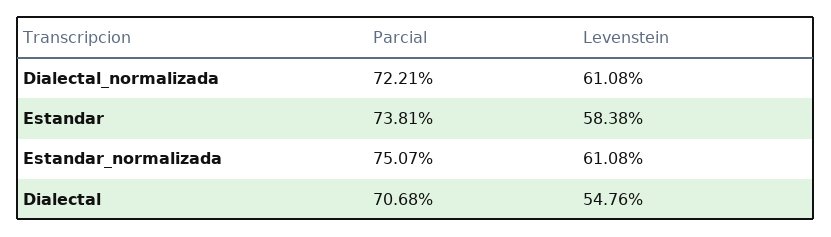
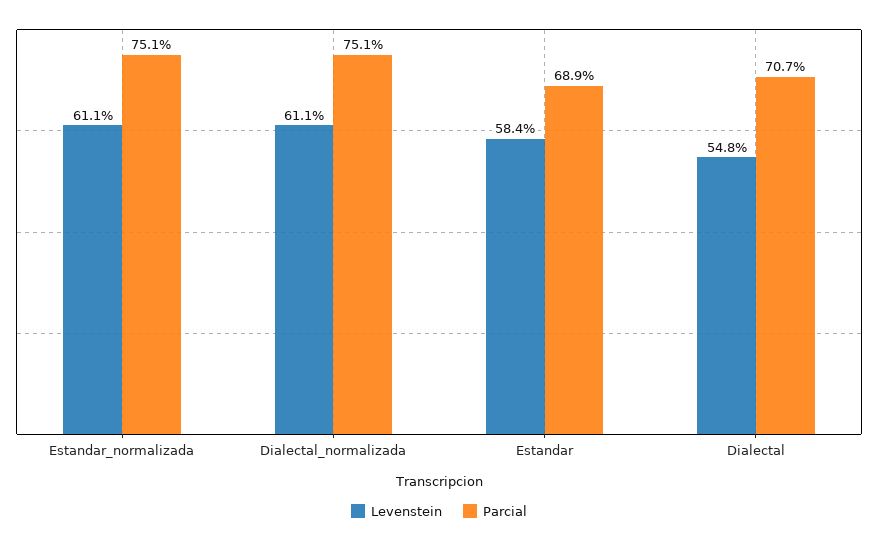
  {
    "Parcial": {
-     "Dialectal_normalizada": 72.21,
+     "Dialectal_normalizada": 75.1,
-     "Estandar": 73.81,
+     "Estandar": 68.9,
      "Estandar_normalizada": 75.07,
      "Dialectal": 70.68
    },
    "Levenstein": {
      "Dialectal_normalizada": 61.08,
      "Estandar": 58.38,
      "Estandar_normalizada": 61.08,
      "Dialectal": 54.76
    }
  }

